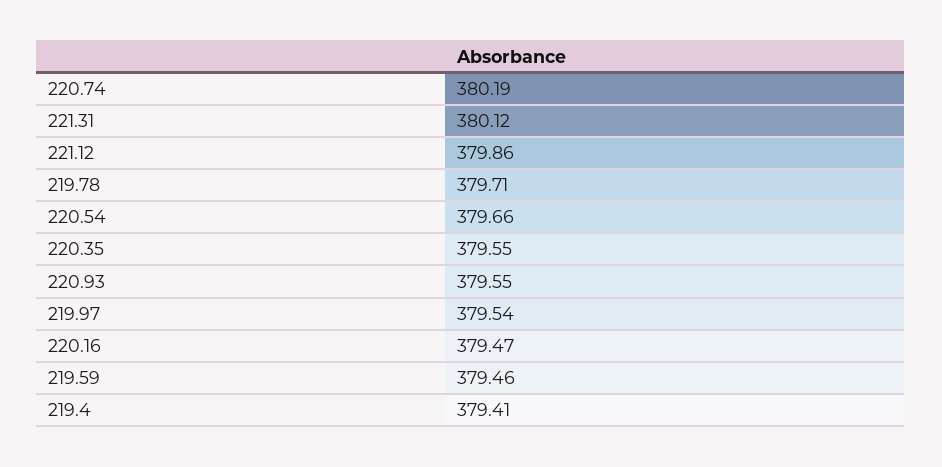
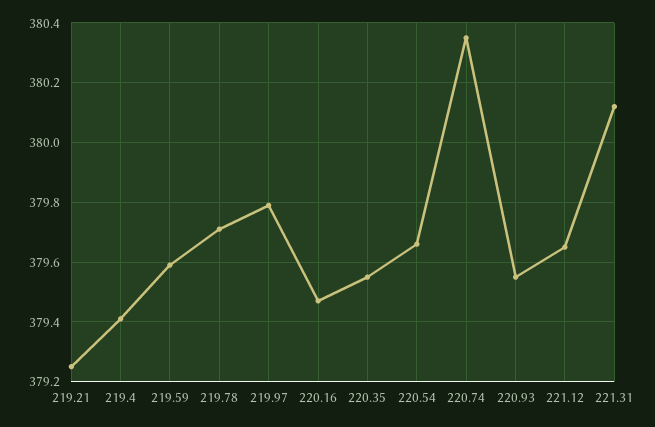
  {
-   "220.74": 380.19,
+   "220.74": 380.35,
    "221.31": 380.12,
-   "221.12": 379.86,
+   "221.12": 379.65,
    "219.78": 379.71,
    "220.54": 379.66,
    "220.35": 379.55,
    "220.93": 379.55,
-   "219.97": 379.54,
+   "219.97": 379.8,
    "220.16": 379.47,
-   "219.59": 379.46,
+   "219.59": 379.6,
-   "219.4": 379.41
+   "219.4": 379.41,
+   "219.21": 379.25
  }

